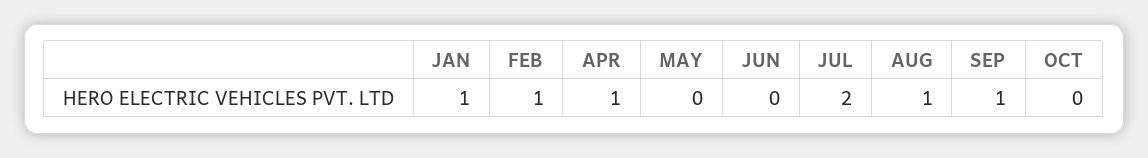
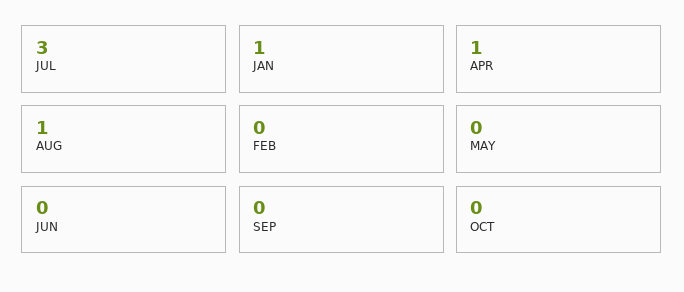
  {
    "JAN": 1,
-   "FEB": 1,
+   "FEB": 0,
    "APR": 1,
    "MAY": 0,
    "JUN": 0,
-   "JUL": 2,
+   "JUL": 3,
    "AUG": 1,
-   "SEP": 1,
+   "SEP": 0,
    "OCT": 0
  }

